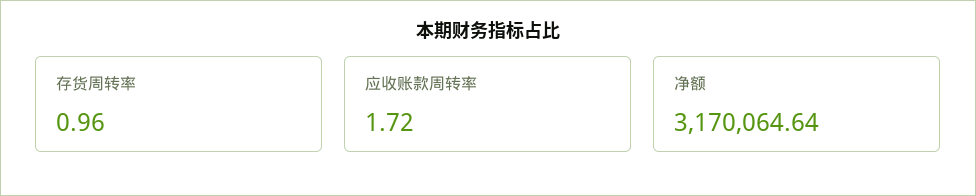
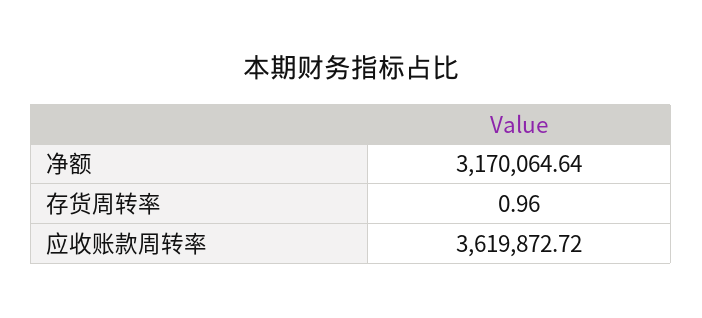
  {
    "存货周转率": 0.96,
-   "应收账款周转率": 1.72,
+   "应收账款周转率": 3619872.72,
    "净额": 3170064.64
  }

